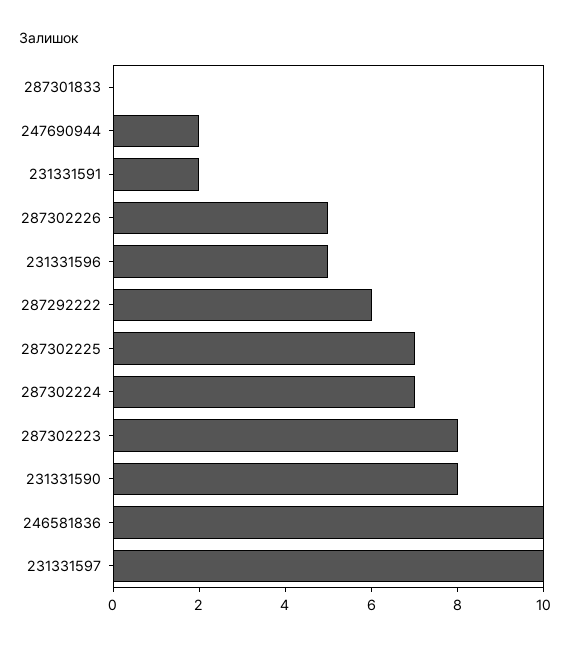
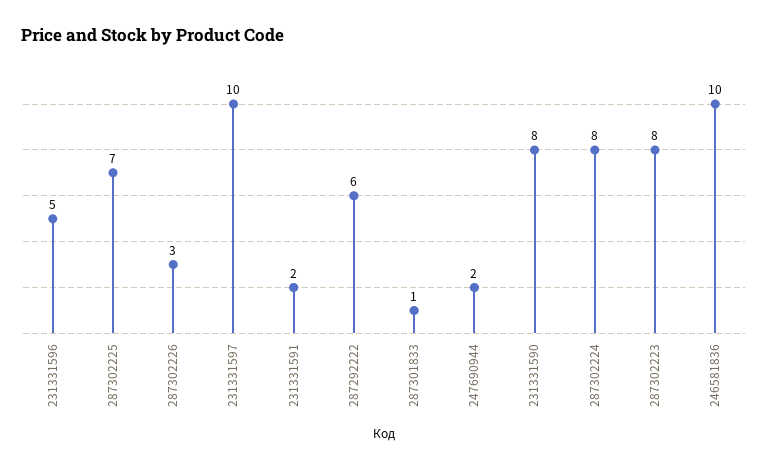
  {
-   "287301833": 0,
+   "287301833": 1,
    "247690944": 2,
    "231331591": 2,
-   "287302226": 5,
+   "287302226": 3,
    "231331596": 5,
    "287292222": 6,
    "287302225": 7,
-   "287302224": 7,
+   "287302224": 8,
    "287302223": 8,
    "231331590": 8,
    "246581836": 10,
    "231331597": 10
  }

